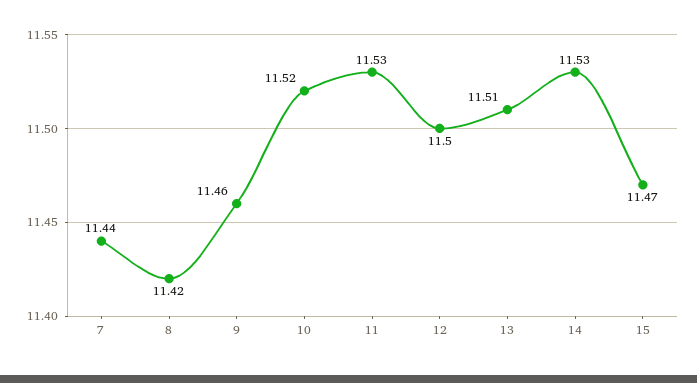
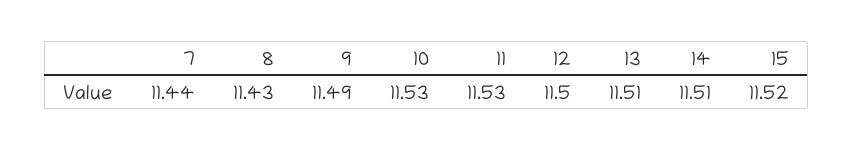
  {
    "7": 11.44,
-   "8": 11.42,
+   "8": 11.43,
-   "9": 11.46,
+   "9": 11.49,
-   "10": 11.52,
+   "10": 11.53,
    "11": 11.53,
    "12": 11.5,
    "13": 11.51,
-   "14": 11.53,
+   "14": 11.51,
-   "15": 11.47
+   "15": 11.52
  }

